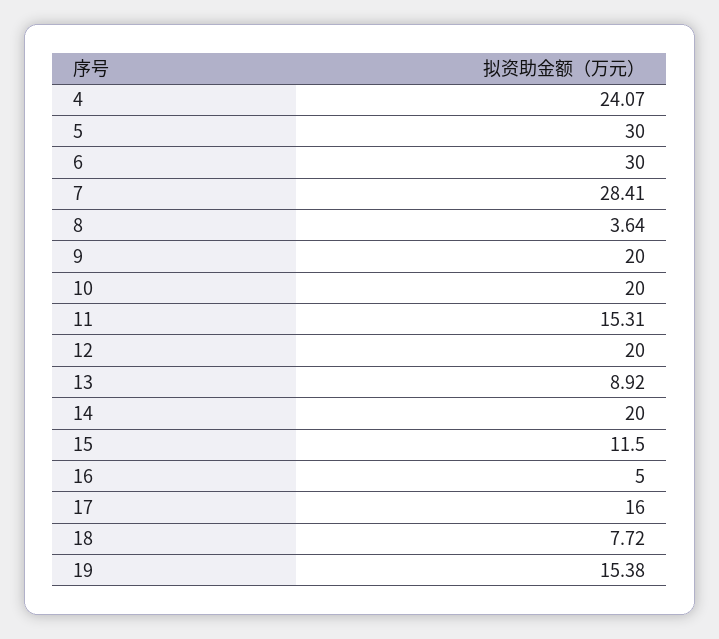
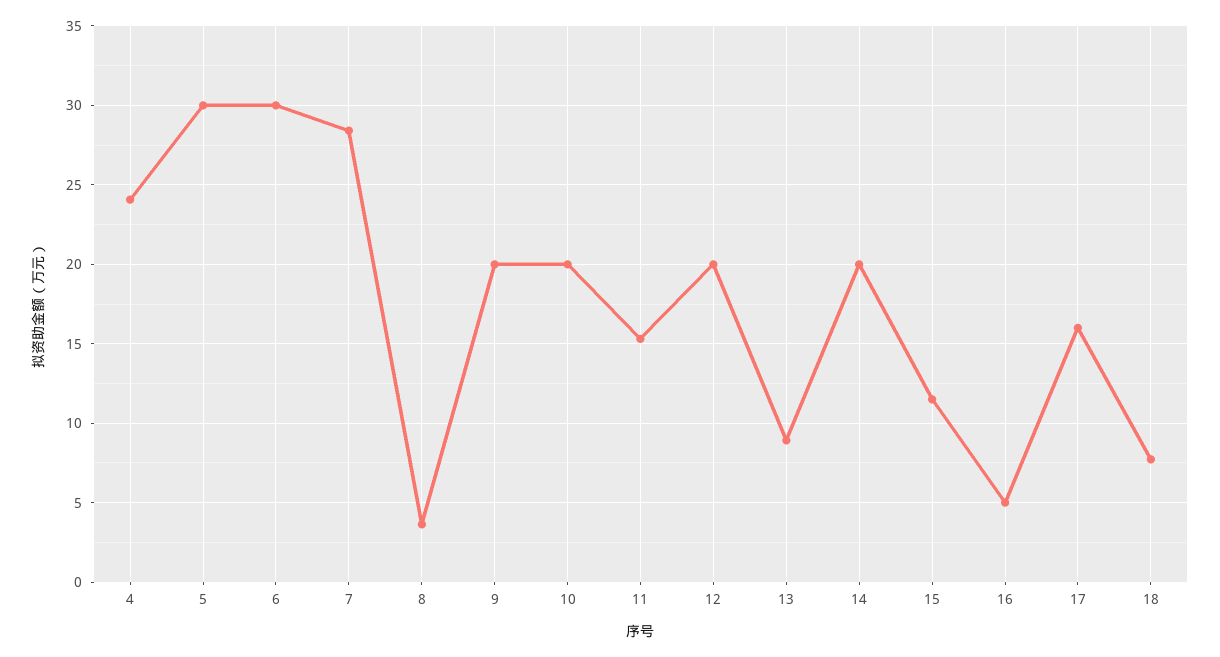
  {
    "4": 24.07,
    "5": 30,
    "6": 30,
    "7": 28.41,
    "8": 3.64,
    "9": 20,
    "10": 20,
    "11": 15.31,
    "12": 20,
    "13": 8.92,
    "14": 20,
    "15": 11.5,
    "16": 5,
    "17": 16,
-   "18": 7.72,
+   "18": 7.72
-   "19": 15.38
  }

